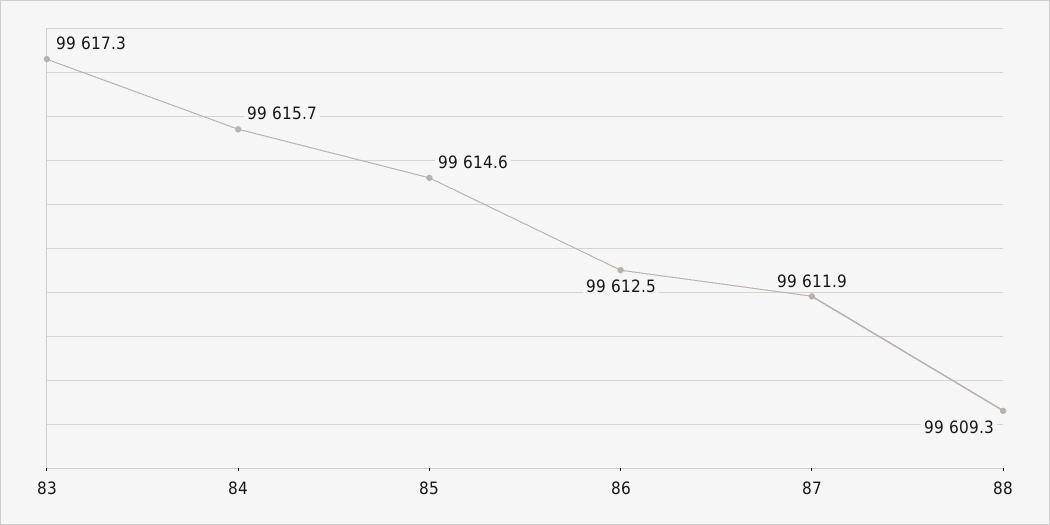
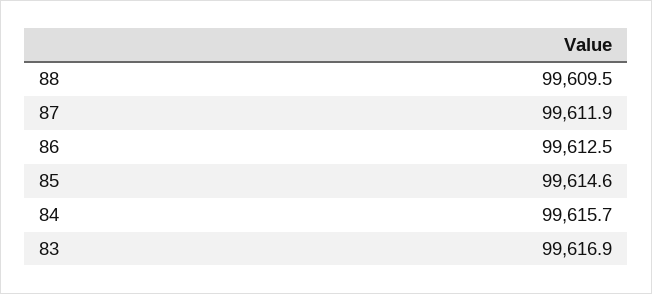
  {
-   "83": 99617.3,
+   "83": 99616.9,
    "84": 99615.7,
    "85": 99614.6,
    "86": 99612.5,
    "87": 99611.9,
-   "88": 99609.3
+   "88": 99609.5
  }

